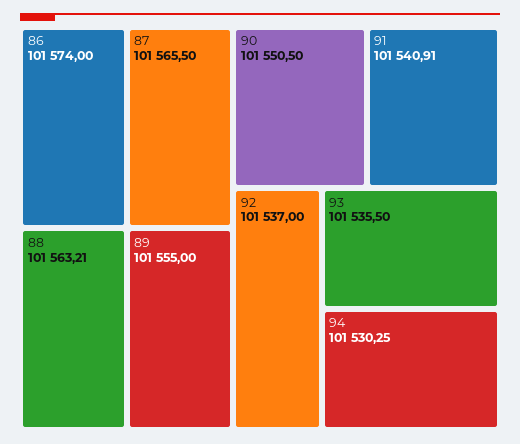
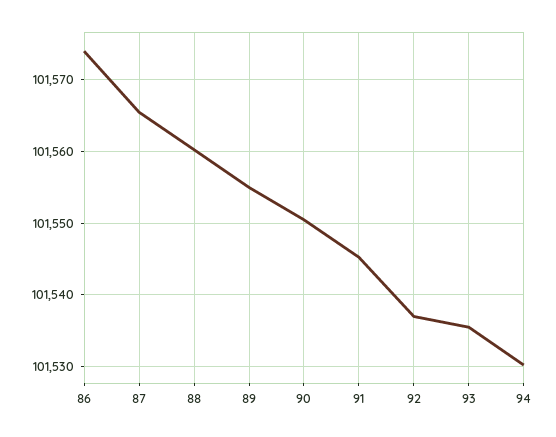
  {
    "86": 101574,
    "87": 101565.5,
-   "88": 101563.21,
+   "88": 101560,
    "89": 101555,
    "90": 101550.5,
-   "91": 101540.91,
+   "91": 101545,
    "92": 101537,
    "93": 101535.5,
    "94": 101530.25
  }

